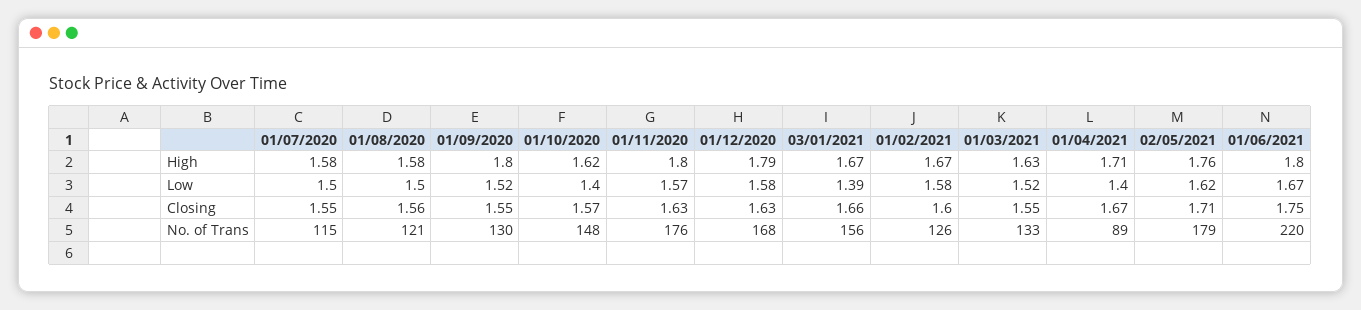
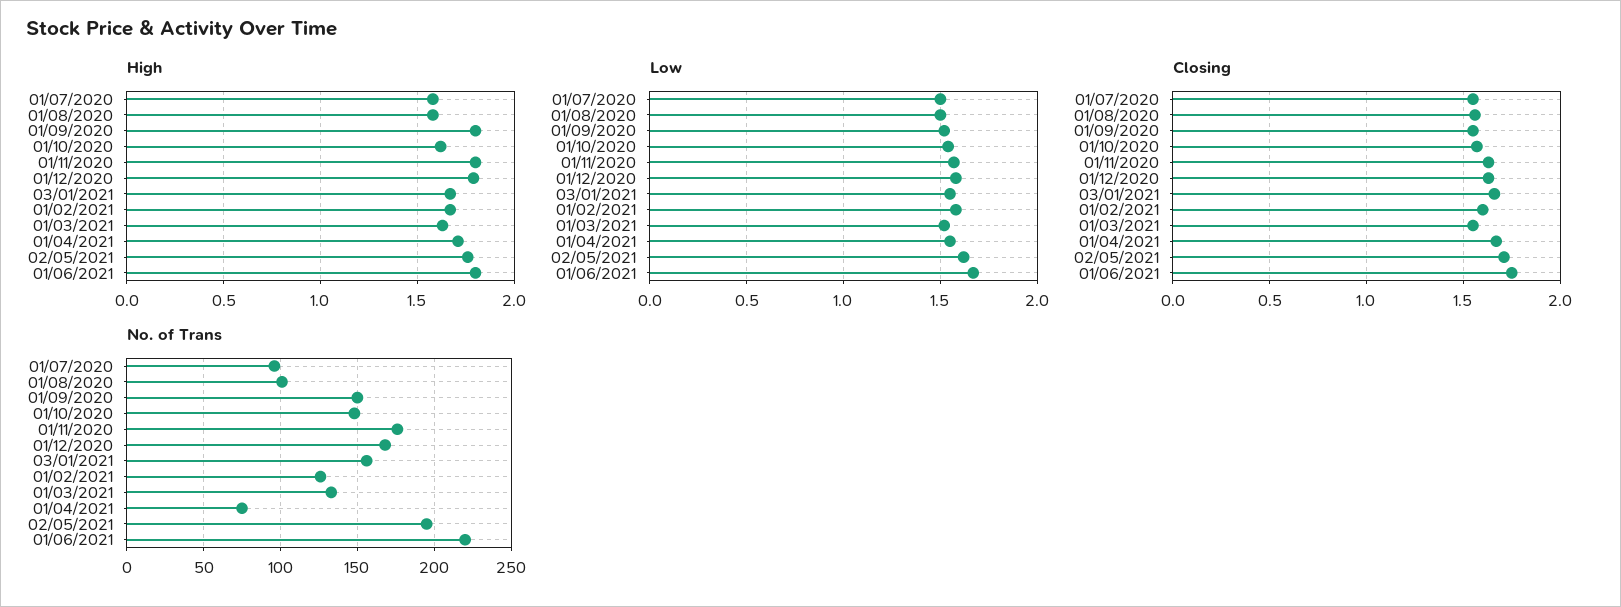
  {
    "High": {
      "01/07/2020": 1.58,
      "01/08/2020": 1.58,
      "01/09/2020": 1.8,
      "01/10/2020": 1.62,
      "01/11/2020": 1.8,
      "01/12/2020": 1.79,
      "03/01/2021": 1.67,
      "01/02/2021": 1.67,
      "01/03/2021": 1.63,
      "01/04/2021": 1.71,
      "02/05/2021": 1.76,
      "01/06/2021": 1.8
    },
    "Low": {
      "01/07/2020": 1.5,
      "01/08/2020": 1.5,
      "01/09/2020": 1.52,
-     "01/10/2020": 1.4,
+     "01/10/2020": 1.55,
      "01/11/2020": 1.57,
      "01/12/2020": 1.58,
-     "03/01/2021": 1.39,
+     "03/01/2021": 1.55,
      "01/02/2021": 1.58,
      "01/03/2021": 1.52,
-     "01/04/2021": 1.4,
+     "01/04/2021": 1.55,
      "02/05/2021": 1.62,
      "01/06/2021": 1.67
    },
    "Closing": {
      "01/07/2020": 1.55,
      "01/08/2020": 1.56,
      "01/09/2020": 1.55,
      "01/10/2020": 1.57,
      "01/11/2020": 1.63,
      "01/12/2020": 1.63,
      "03/01/2021": 1.66,
      "01/02/2021": 1.6,
      "01/03/2021": 1.55,
      "01/04/2021": 1.67,
      "02/05/2021": 1.71,
      "01/06/2021": 1.75
    },
    "No. of Trans": {
-     "01/07/2020": 115,
+     "01/07/2020": 95,
-     "01/08/2020": 121,
+     "01/08/2020": 100,
-     "01/09/2020": 130,
+     "01/09/2020": 150,
      "01/10/2020": 148,
      "01/11/2020": 176,
      "01/12/2020": 168,
      "03/01/2021": 156,
      "01/02/2021": 126,
      "01/03/2021": 133,
-     "01/04/2021": 89,
+     "01/04/2021": 75,
-     "02/05/2021": 179,
+     "02/05/2021": 195,
      "01/06/2021": 220
    }
  }

